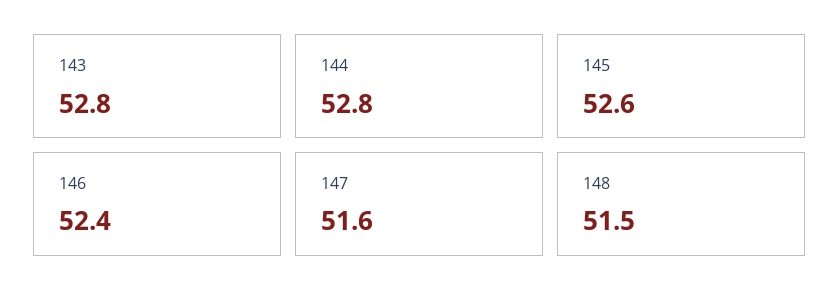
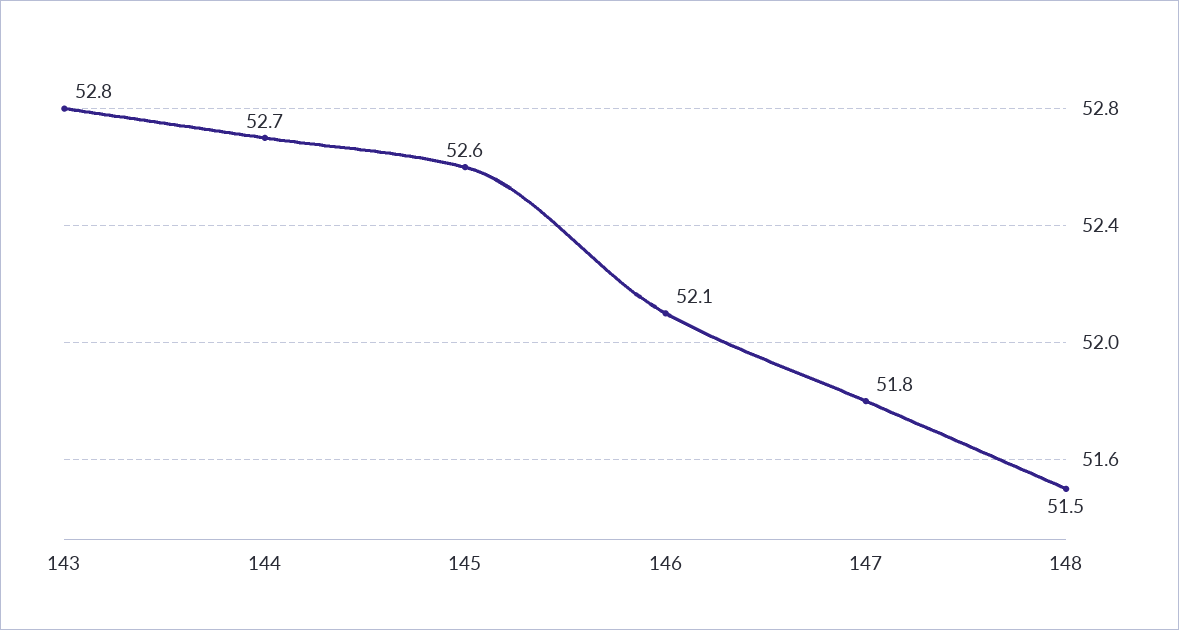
  {
    "143": 52.8,
-   "144": 52.8,
+   "144": 52.7,
    "145": 52.6,
-   "146": 52.4,
+   "146": 52.1,
-   "147": 51.6,
+   "147": 51.8,
    "148": 51.5
  }

